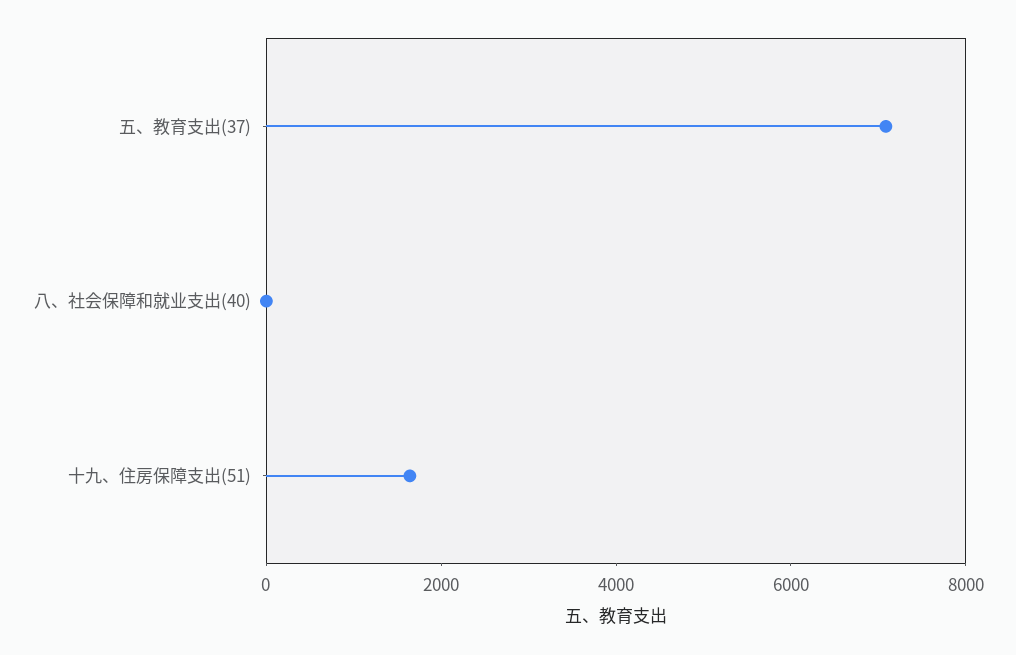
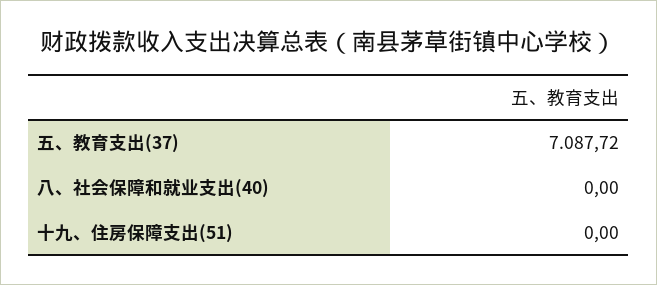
  {
    "五、教育支出(37)": 7087.72,
    "八、社会保障和就业支出(40)": 0,
-   "十九、住房保障支出(51)": 1500
+   "十九、住房保障支出(51)": 0
  }

